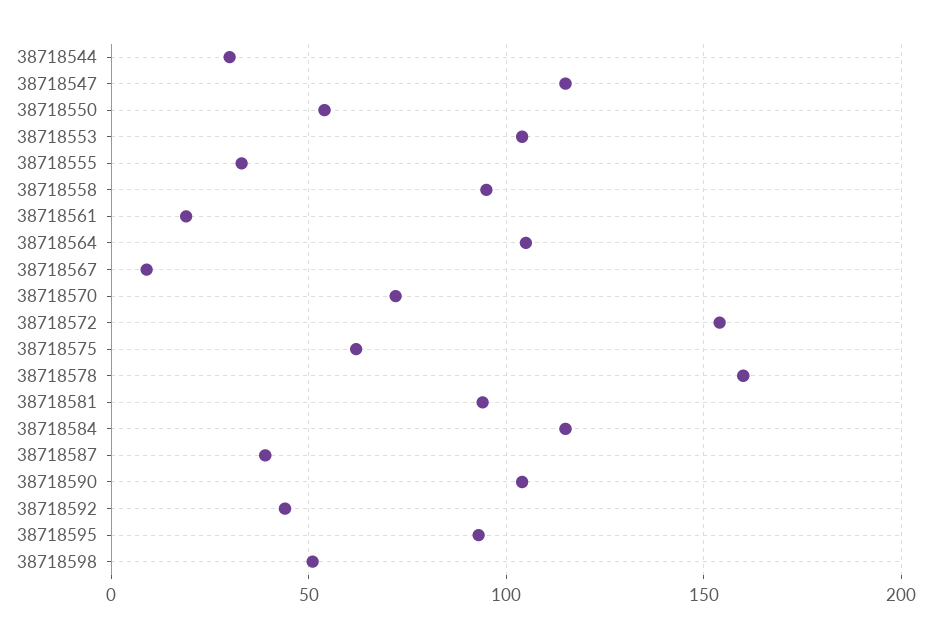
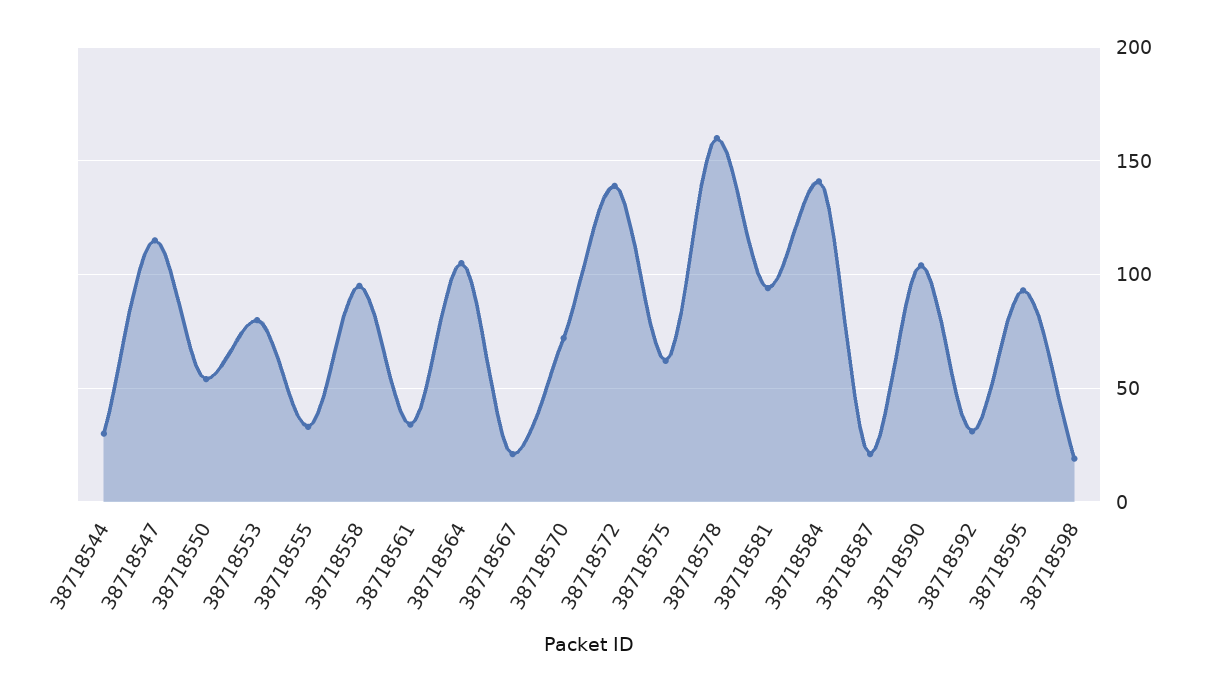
  {
    "38718544": 30,
    "38718547": 115,
    "38718550": 55,
-   "38718553": 105,
+   "38718553": 80,
    "38718555": 35,
    "38718558": 95,
-   "38718561": 20,
+   "38718561": 35,
    "38718564": 105,
-   "38718567": 10,
+   "38718567": 20,
    "38718570": 70,
-   "38718572": 155,
+   "38718572": 140,
    "38718575": 60,
    "38718578": 160,
    "38718581": 95,
-   "38718584": 115,
+   "38718584": 140,
-   "38718587": 40,
+   "38718587": 20,
    "38718590": 105,
-   "38718592": 45,
+   "38718592": 30,
    "38718595": 95,
-   "38718598": 50
+   "38718598": 20
  }

